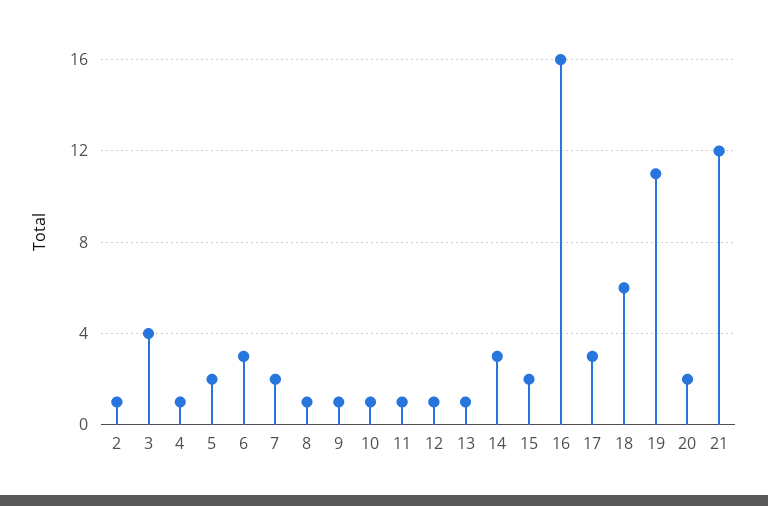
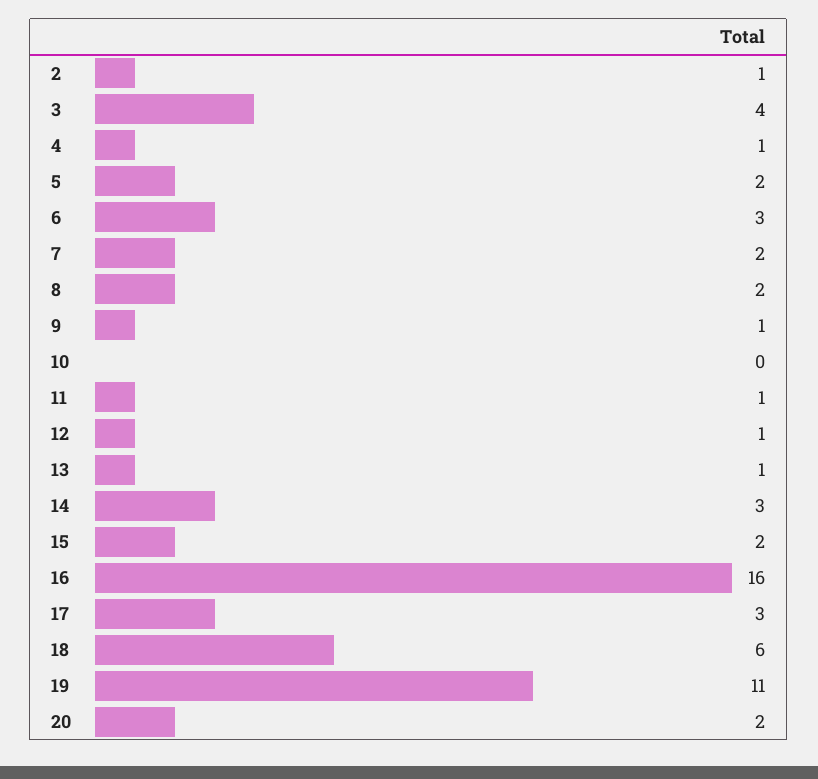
  {
    "2": 1,
    "3": 4,
    "4": 1,
    "5": 2,
    "6": 3,
    "7": 2,
-   "8": 1,
+   "8": 2,
    "9": 1,
-   "10": 1,
+   "10": 0,
    "11": 1,
    "12": 1,
    "13": 1,
    "14": 3,
    "15": 2,
    "16": 16,
    "17": 3,
    "18": 6,
    "19": 11,
-   "20": 2,
+   "20": 2
-   "21": 12
  }

